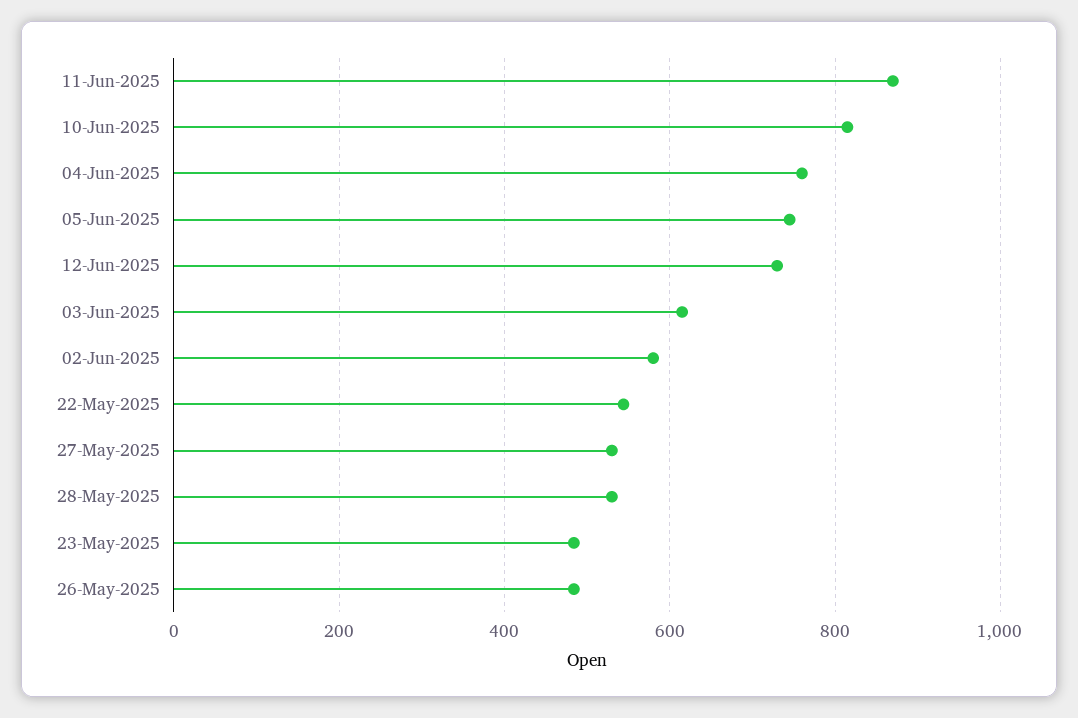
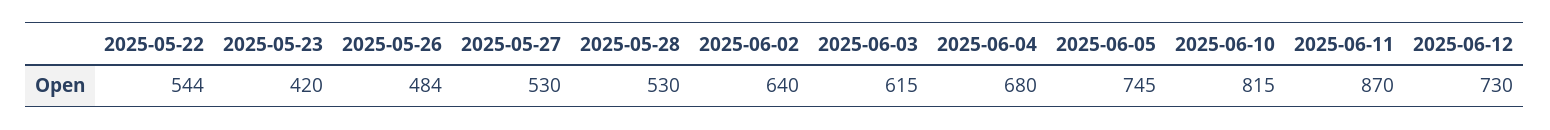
  {
    "11-Jun-2025": 870,
    "10-Jun-2025": 815,
-   "04-Jun-2025": 760,
+   "04-Jun-2025": 680,
    "05-Jun-2025": 745,
    "12-Jun-2025": 730,
    "03-Jun-2025": 615,
-   "02-Jun-2025": 580,
+   "02-Jun-2025": 640,
    "22-May-2025": 544,
    "27-May-2025": 530,
    "28-May-2025": 530,
-   "23-May-2025": 480,
+   "23-May-2025": 420,
    "26-May-2025": 484
  }

